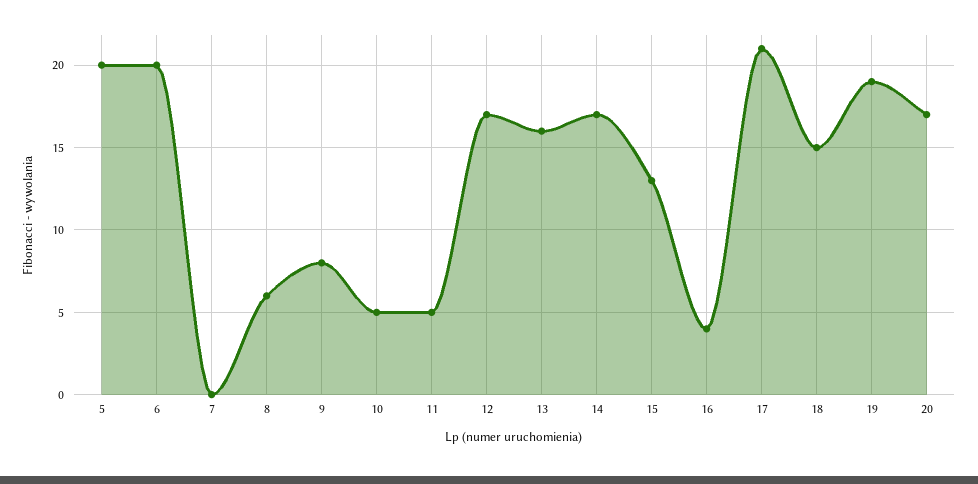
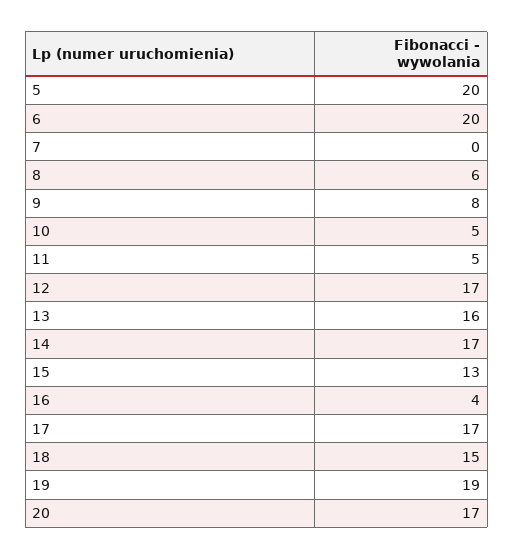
  {
    "5": 20,
    "6": 20,
    "7": 0,
    "8": 6,
    "9": 8,
    "10": 5,
    "11": 5,
    "12": 17,
    "13": 16,
    "14": 17,
    "15": 13,
    "16": 4,
-   "17": 21,
+   "17": 17,
    "18": 15,
    "19": 19,
    "20": 17
  }

